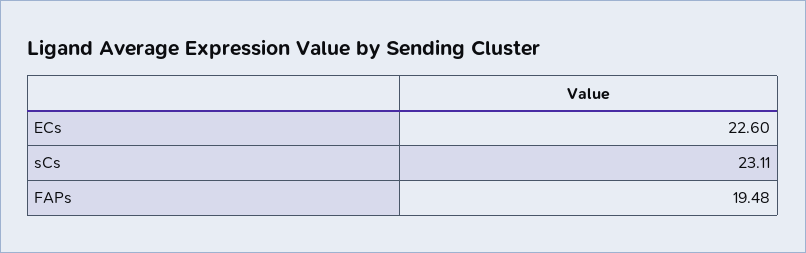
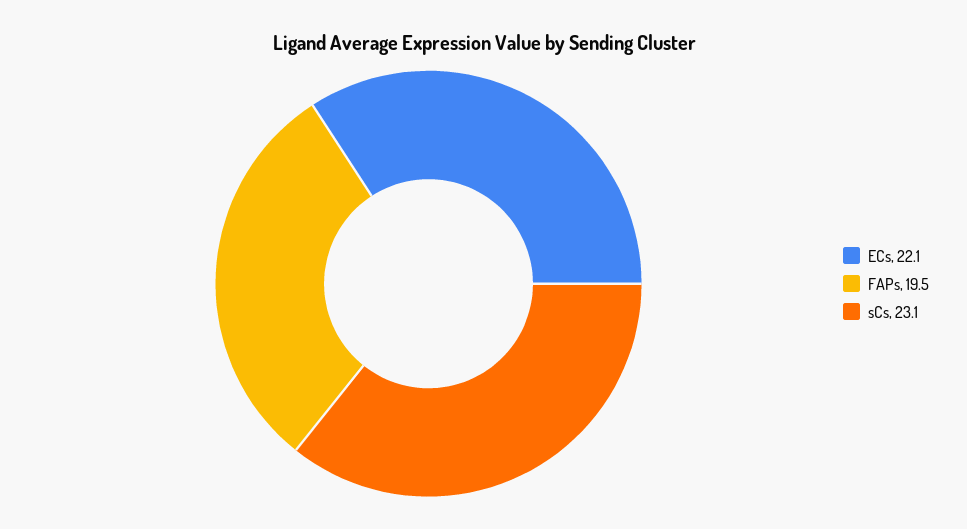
  {
-   "ECs": 22.6,
+   "ECs": 22.1,
    "sCs": 23.11,
    "FAPs": 19.48
  }

